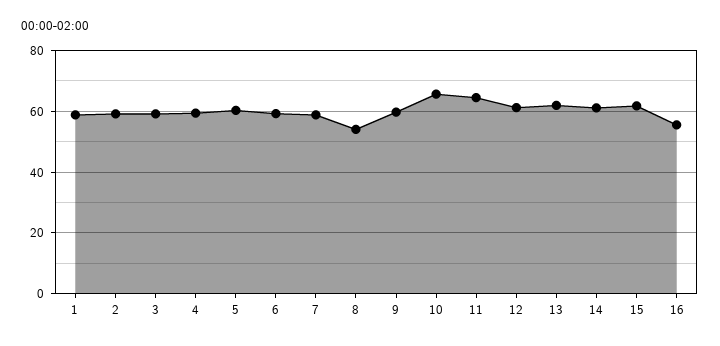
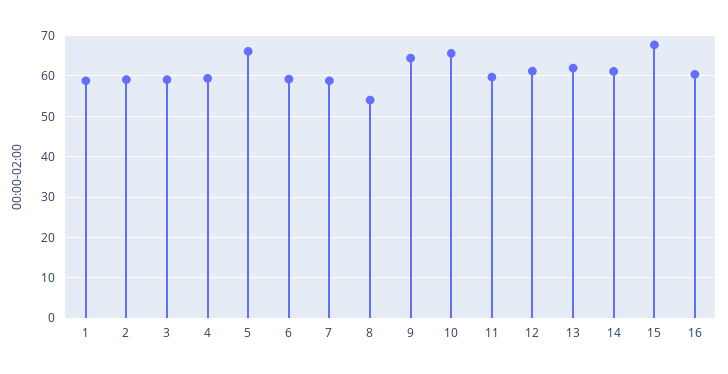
  {
    "1": 58,
    "2": 60,
    "3": 60,
    "4": 60,
-   "5": 60,
+   "5": 66,
    "6": 60,
    "7": 58,
    "8": 54,
-   "9": 60,
+   "9": 64,
    "10": 66,
-   "11": 64,
+   "11": 60,
    "12": 62,
    "13": 62,
    "14": 62,
-   "15": 62,
+   "15": 68,
-   "16": 56
+   "16": 60
  }

